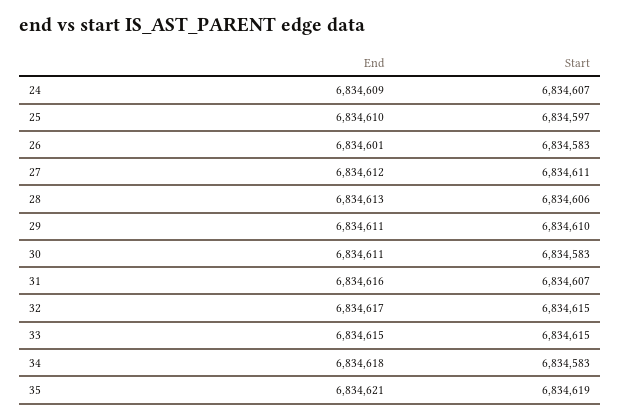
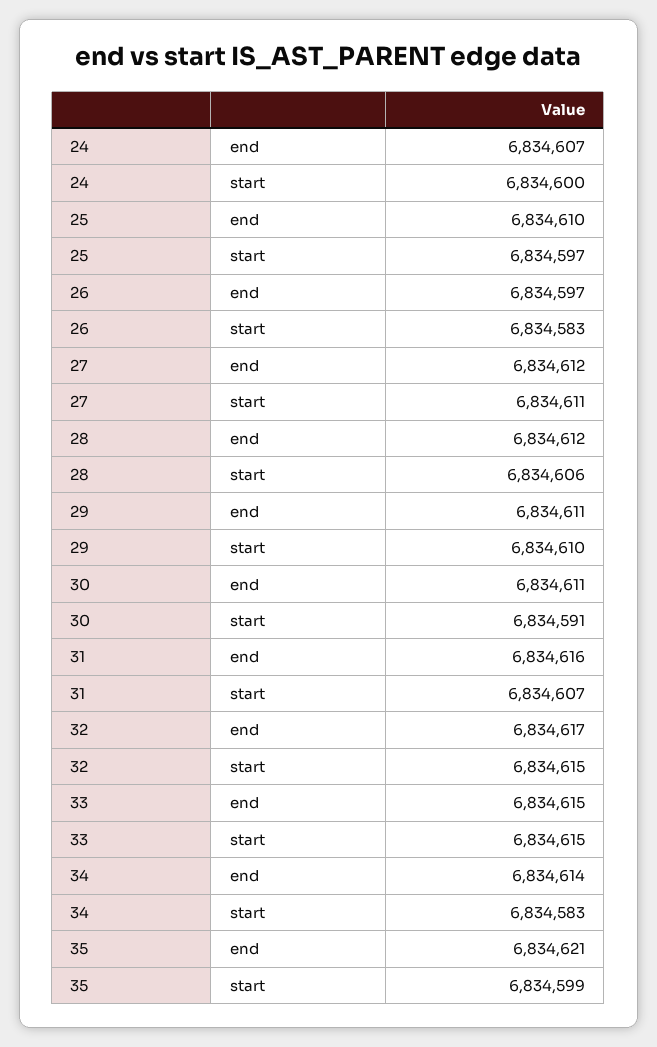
  {
    "End": {
-     "24": 6834609,
+     "24": 6834607,
      "25": 6834610,
-     "26": 6834601,
+     "26": 6834597,
      "27": 6834612,
-     "28": 6834613,
+     "28": 6834612,
      "29": 6834611,
      "30": 6834611,
      "31": 6834616,
      "32": 6834617,
      "33": 6834615,
-     "34": 6834618,
+     "34": 6834614,
      "35": 6834621
    },
    "Start": {
-     "24": 6834607,
+     "24": 6834600,
      "25": 6834597,
      "26": 6834583,
      "27": 6834611,
      "28": 6834606,
      "29": 6834610,
-     "30": 6834583,
+     "30": 6834591,
      "31": 6834607,
      "32": 6834615,
      "33": 6834615,
      "34": 6834583,
-     "35": 6834619
+     "35": 6834599
    }
  }

